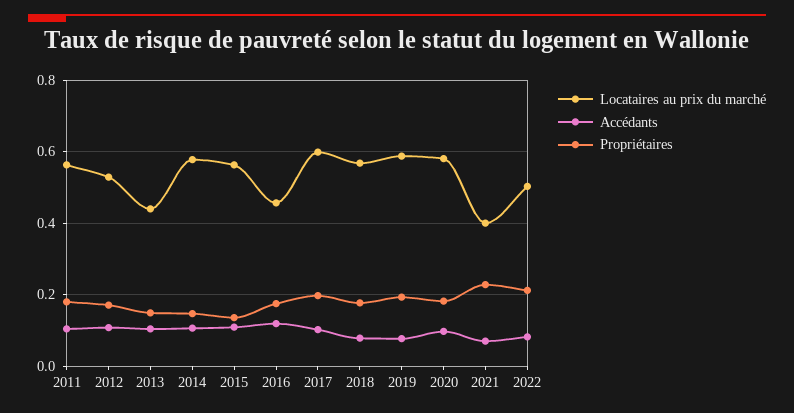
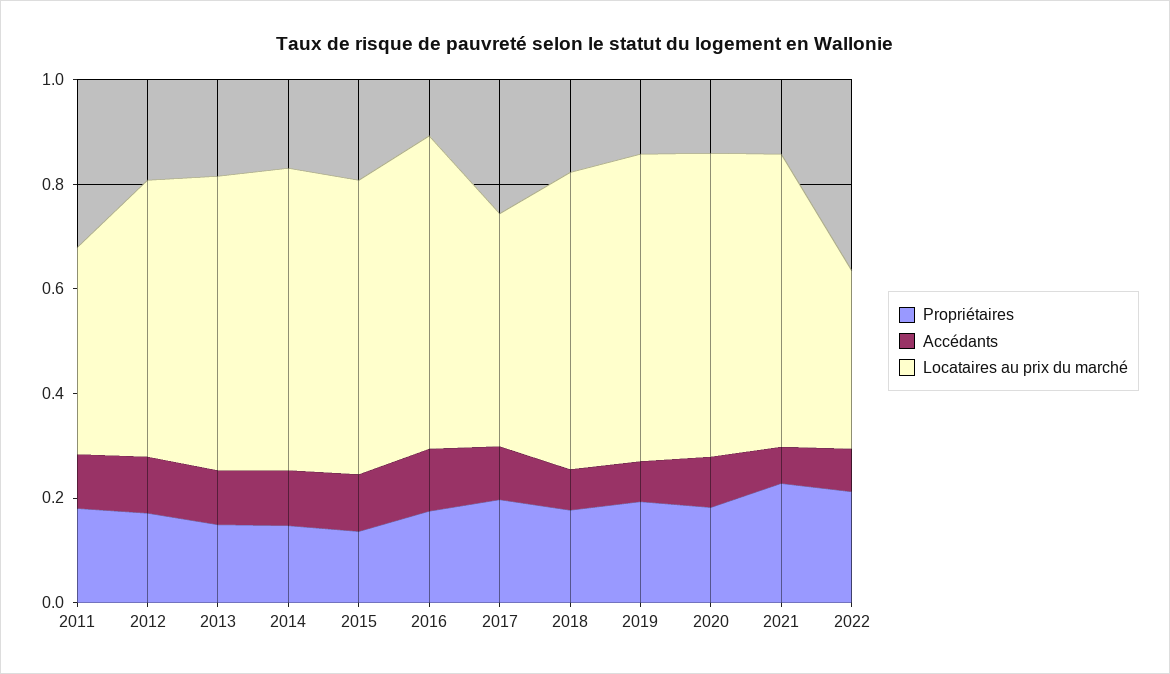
  {
    "Locataires au prix du marché": {
-     "2011": 0.56,
+     "2011": 0.4,
      "2012": 0.52,
-     "2013": 0.44,
+     "2013": 0.55,
      "2014": 0.58,
      "2015": 0.56,
-     "2016": 0.46,
+     "2016": 0.6,
-     "2017": 0.6,
+     "2017": 0.45,
      "2018": 0.56,
      "2019": 0.58,
      "2020": 0.58,
-     "2021": 0.4,
+     "2021": 0.55,
-     "2022": 0.5
+     "2022": 0.35
    },
    "Accédants": {
      "2011": 0.1,
      "2012": 0.1,
      "2013": 0.1,
      "2014": 0.1,
      "2015": 0.1,
      "2016": 0.12,
      "2017": 0.1,
      "2018": 0.08,
      "2019": 0.08,
      "2020": 0.1,
      "2021": 0.08,
      "2022": 0.08
    },
    "Propriétaires": {
      "2011": 0.18,
      "2012": 0.18,
      "2013": 0.14,
      "2014": 0.14,
      "2015": 0.14,
      "2016": 0.18,
      "2017": 0.2,
      "2018": 0.18,
      "2019": 0.2,
      "2020": 0.18,
      "2021": 0.22,
      "2022": 0.22
    }
  }

